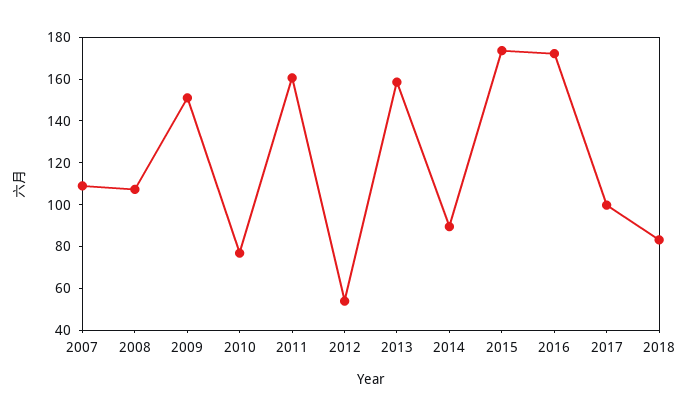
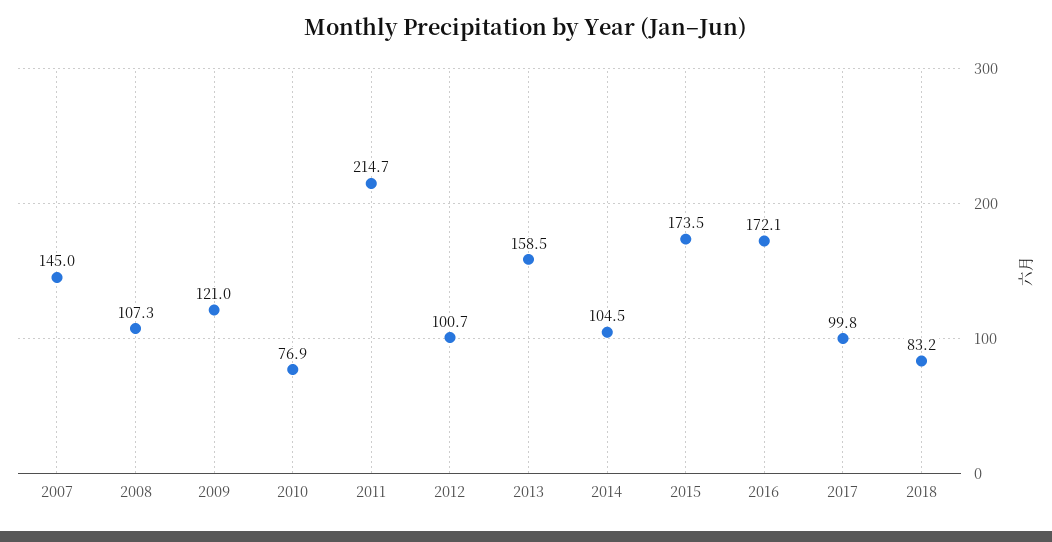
  {
-   "2007": 110,
+   "2007": 145,
    "2008": 107.3,
-   "2009": 150,
+   "2009": 121,
    "2010": 76.9,
-   "2011": 160,
+   "2011": 214.7,
-   "2012": 55,
+   "2012": 100.7,
    "2013": 158.5,
-   "2014": 90,
+   "2014": 104.5,
    "2015": 173.5,
    "2016": 172.1,
    "2017": 99.8,
    "2018": 83.2
  }

